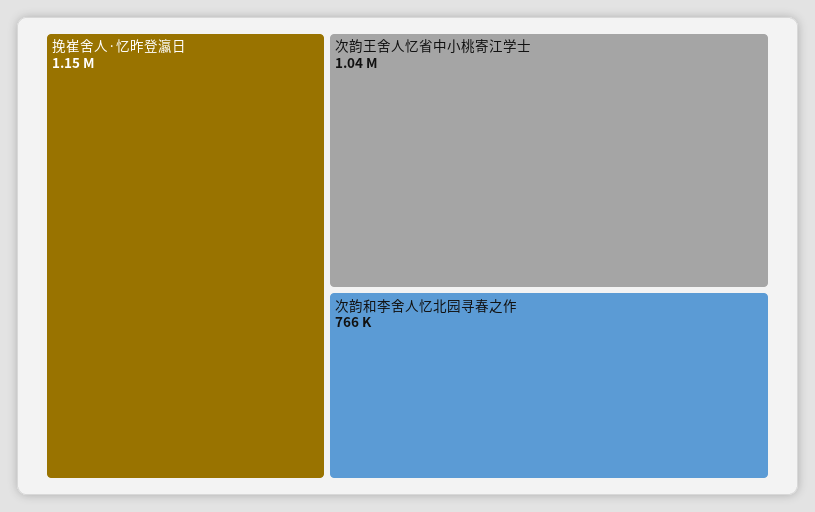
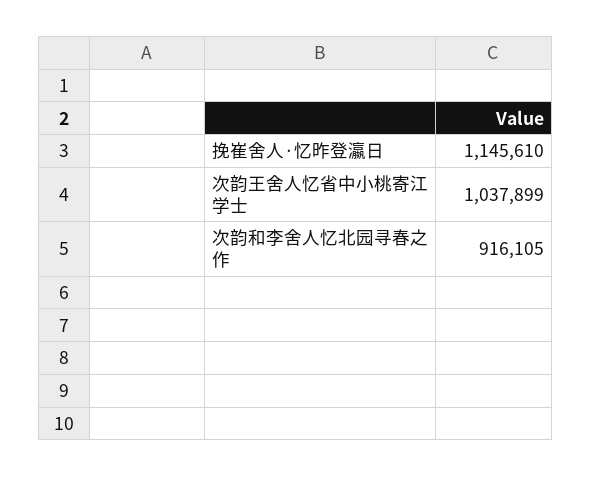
  {
    "挽崔舍人·忆昨登瀛日": 1145610,
    "次韵王舍人忆省中小桃寄江学士": 1037899,
-   "次韵和李舍人忆北园寻春之作": 766000
+   "次韵和李舍人忆北园寻春之作": 916105
  }

